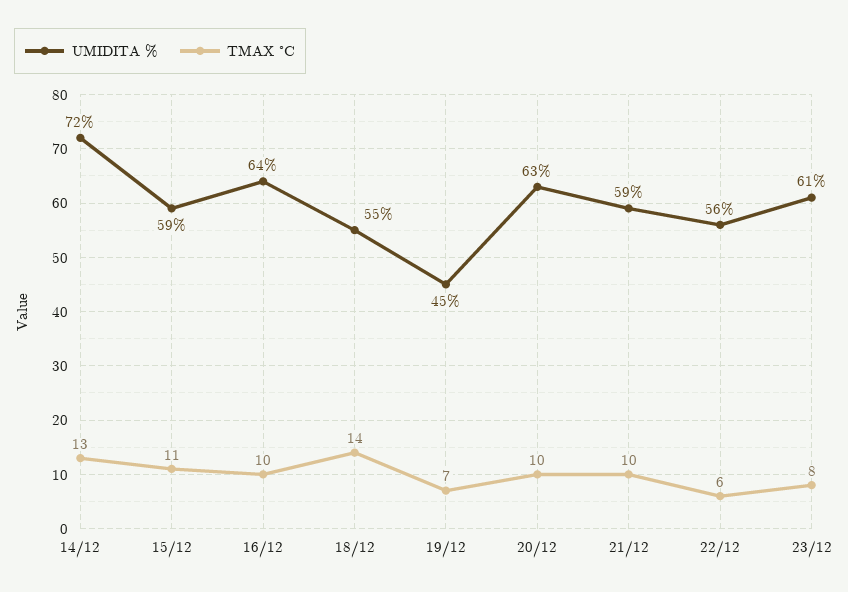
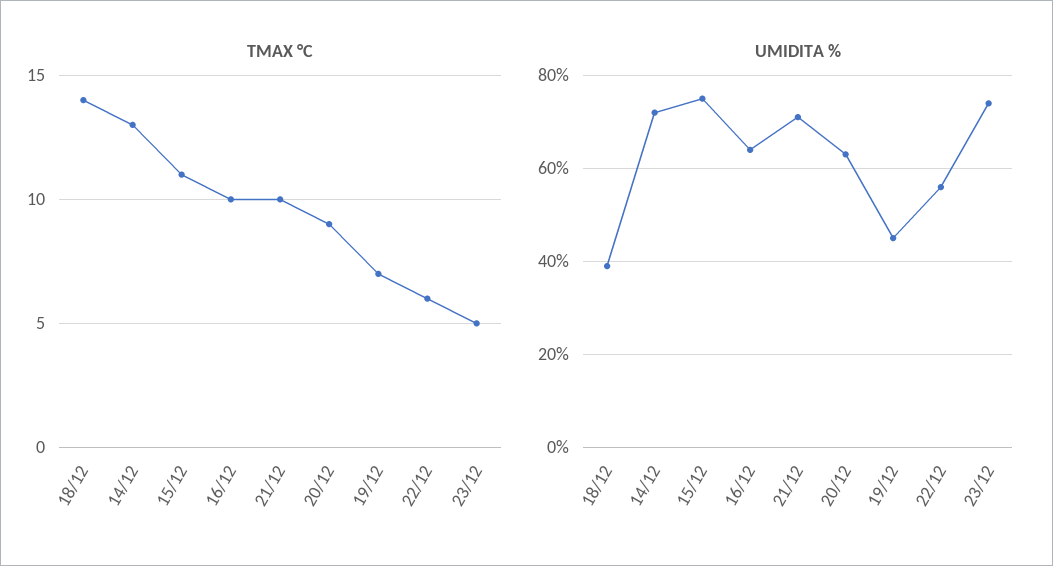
  {
    "UMIDITA %": {
      "14/12": 72,
-     "15/12": 59,
+     "15/12": 75,
      "16/12": 64,
-     "18/12": 55,
+     "18/12": 40,
      "19/12": 45,
      "20/12": 63,
-     "21/12": 59,
+     "21/12": 70,
      "22/12": 56,
-     "23/12": 61
+     "23/12": 75
    },
    "TMAX °C": {
      "14/12": 13,
      "15/12": 11,
      "16/12": 10,
      "18/12": 14,
      "19/12": 7,
-     "20/12": 10,
+     "20/12": 9,
      "21/12": 10,
      "22/12": 6,
-     "23/12": 8
+     "23/12": 5
    }
  }

